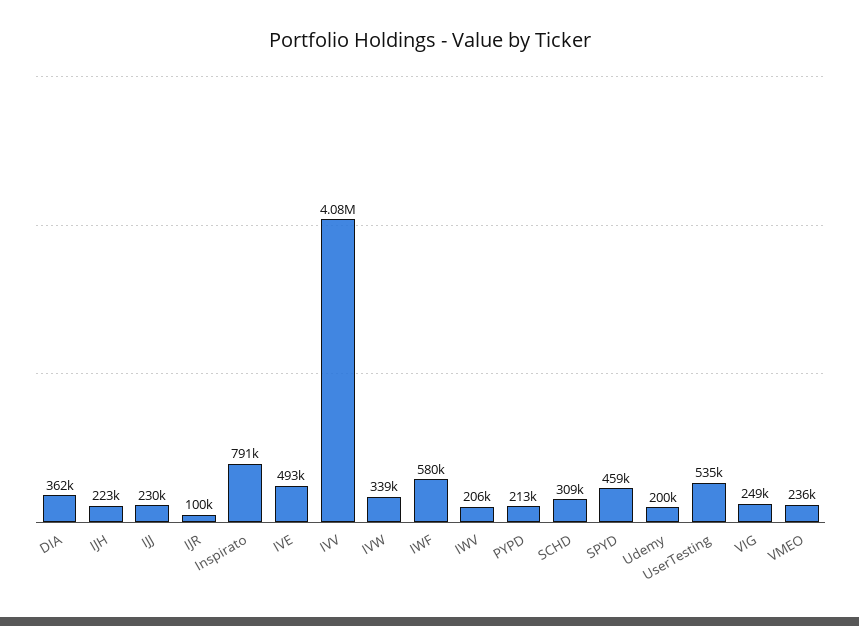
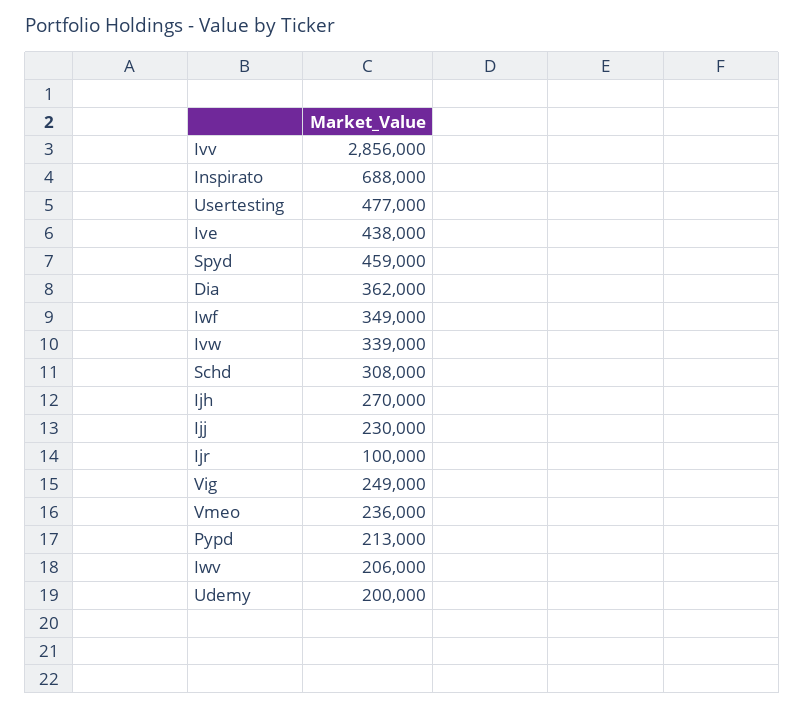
  {
    "DIA": 362000,
-   "IJH": 223000,
+   "IJH": 270000,
    "IJJ": 230000,
    "IJR": 100000,
-   "Inspirato": 791000,
+   "Inspirato": 688000,
-   "IVE": 493000,
+   "IVE": 438000,
-   "IVV": 4080000,
+   "IVV": 2856000,
    "IVW": 339000,
-   "IWF": 580000,
+   "IWF": 349000,
    "IWV": 206000,
    "PYPD": 213000,
-   "SCHD": 309000,
+   "SCHD": 308000,
    "SPYD": 459000,
    "Udemy": 200000,
-   "UserTesting": 535000,
+   "UserTesting": 477000,
    "VIG": 249000,
    "VMEO": 236000
  }

